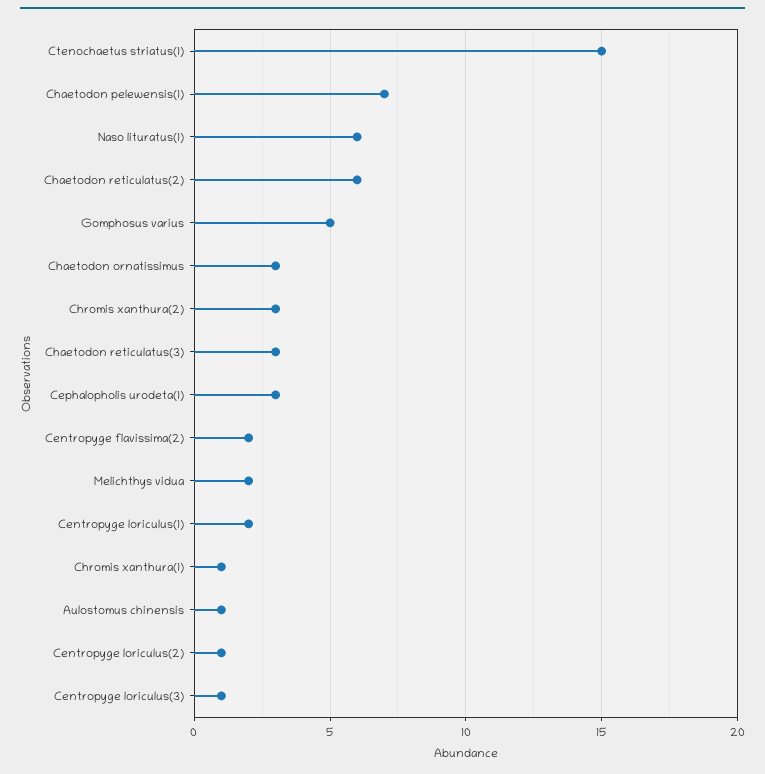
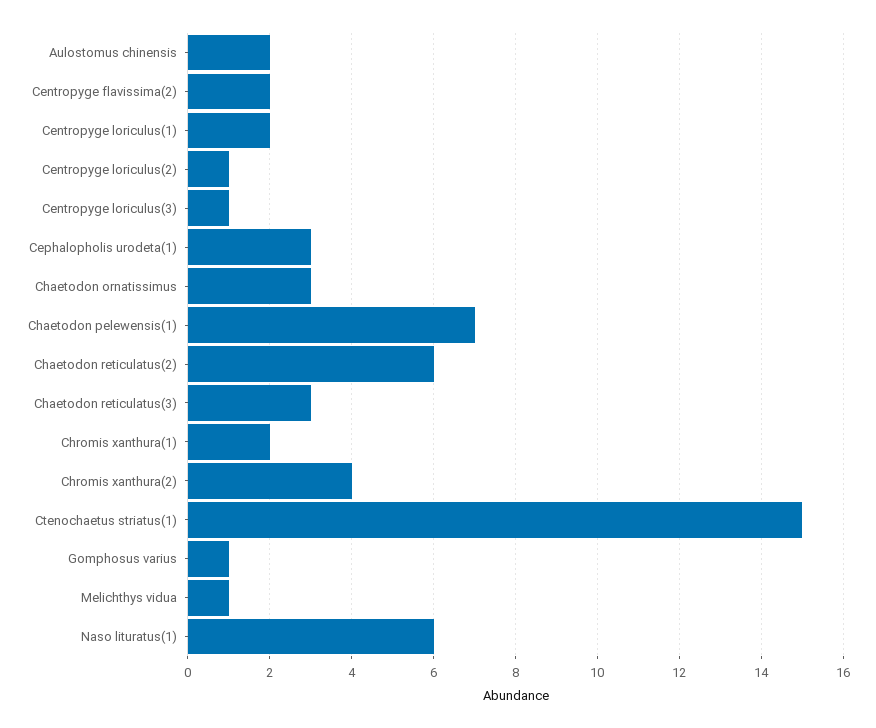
  {
    "Ctenochaetus striatus(1)": 15,
    "Chaetodon pelewensis(1)": 7,
    "Naso lituratus(1)": 6,
    "Chaetodon reticulatus(2)": 6,
-   "Gomphosus varius": 5,
+   "Gomphosus varius": 1,
    "Chaetodon ornatissimus": 3,
-   "Chromis xanthura(2)": 3,
+   "Chromis xanthura(2)": 4,
    "Chaetodon reticulatus(3)": 3,
    "Cephalopholis urodeta(1)": 3,
    "Centropyge flavissima(2)": 2,
-   "Melichthys vidua": 2,
+   "Melichthys vidua": 1,
    "Centropyge loriculus(1)": 2,
-   "Chromis xanthura(1)": 1,
+   "Chromis xanthura(1)": 2,
-   "Aulostomus chinensis": 1,
+   "Aulostomus chinensis": 2,
    "Centropyge loriculus(2)": 1,
    "Centropyge loriculus(3)": 1
  }

